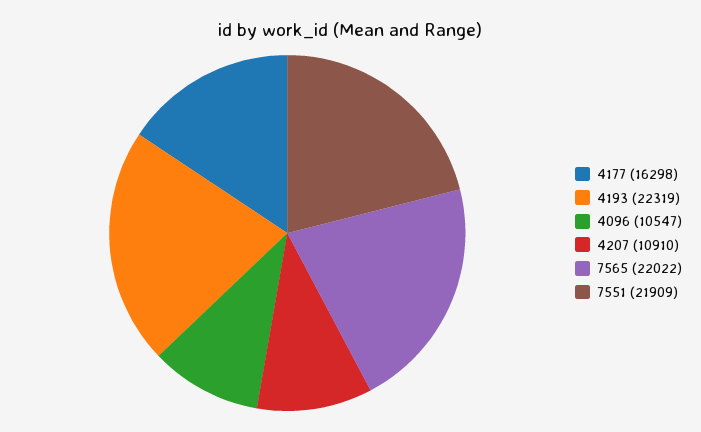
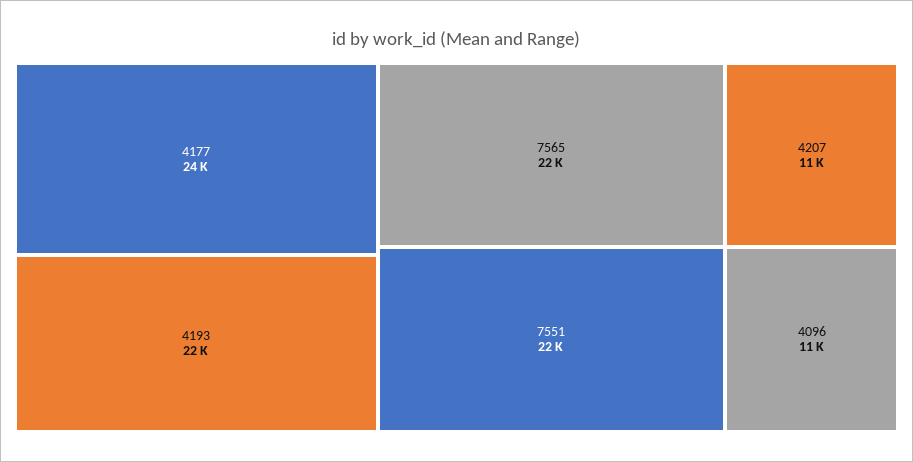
  {
-   "4177": 16298,
+   "4177": 24000,
    "4193": 22319,
    "4096": 10547,
    "4207": 10910,
    "7565": 22022,
    "7551": 21909
  }

